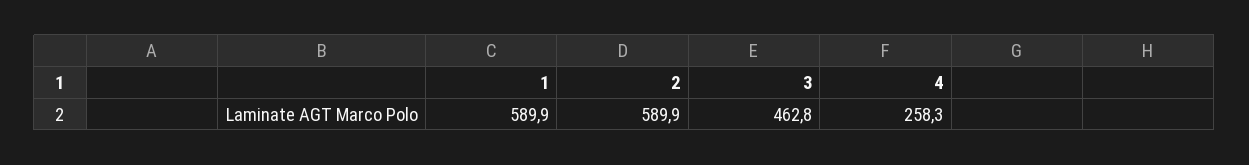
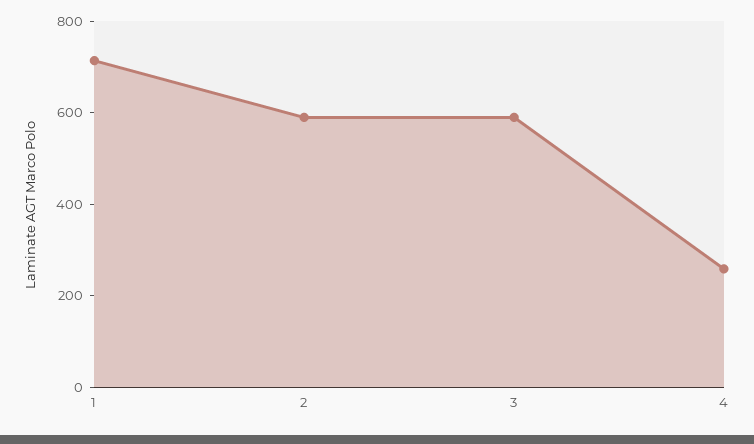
  {
-   "1": 589.9,
+   "1": 700,
    "2": 589.9,
-   "3": 462.8,
+   "3": 600,
    "4": 258.3
  }

